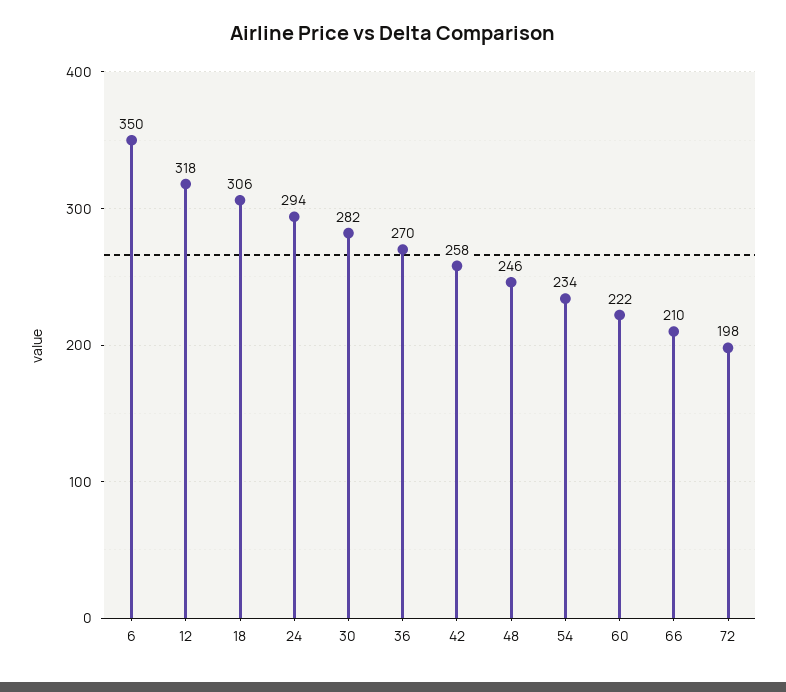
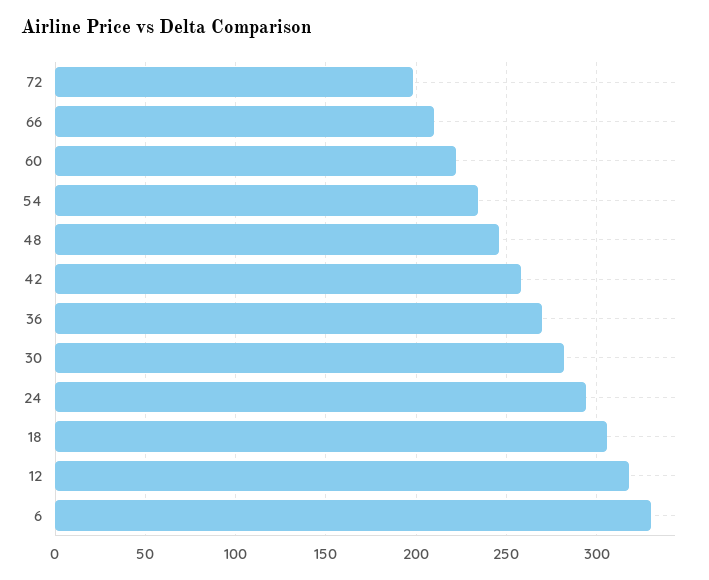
  {
-   "6": 350,
+   "6": 330,
    "12": 318,
    "18": 306,
    "24": 294,
    "30": 282,
    "36": 270,
    "42": 258,
    "48": 246,
    "54": 234,
    "60": 222,
    "66": 210,
    "72": 198
  }

